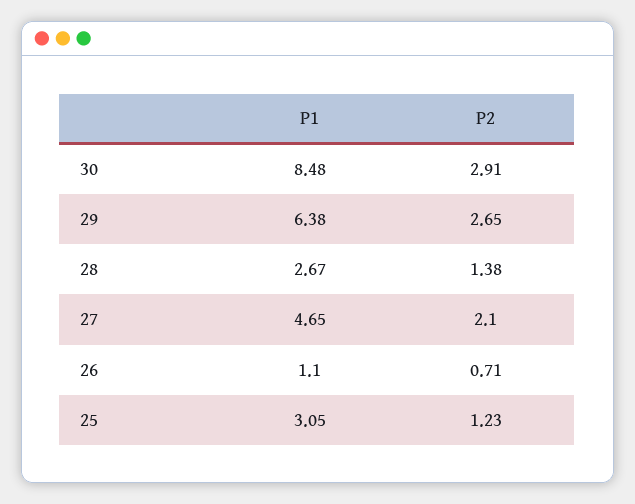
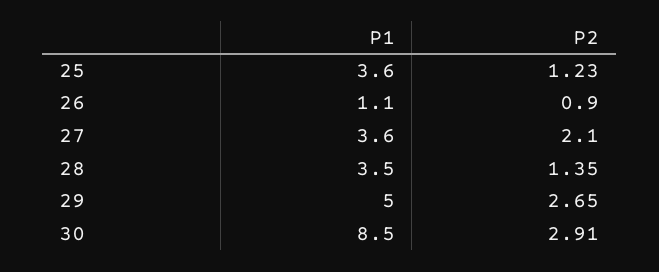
  {
    "P1": {
      "30": 8.48,
-     "29": 6.38,
+     "29": 5,
-     "28": 2.67,
+     "28": 3.5,
-     "27": 4.65,
+     "27": 3.6,
      "26": 1.1,
-     "25": 3.05
+     "25": 3.6
    },
    "P2": {
      "30": 2.91,
      "29": 2.65,
-     "28": 1.38,
+     "28": 1.35,
      "27": 2.1,
-     "26": 0.71,
+     "26": 0.9,
      "25": 1.23
    }
  }

